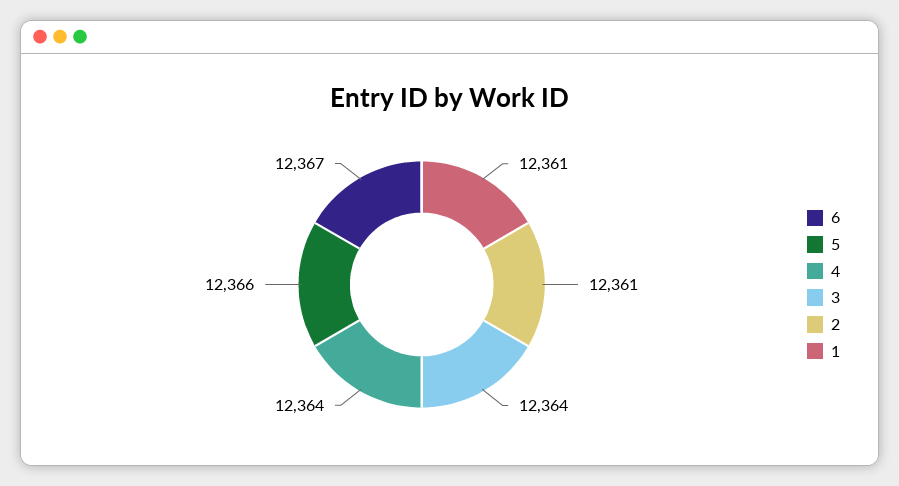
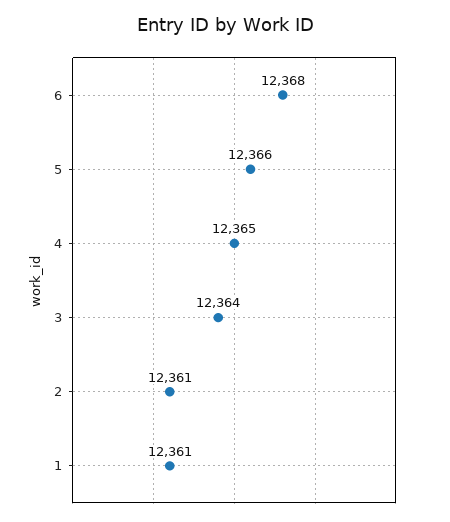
  {
-   "6": 12367,
+   "6": 12368,
    "5": 12366,
-   "4": 12364,
+   "4": 12365,
    "3": 12364,
    "2": 12361,
    "1": 12361
  }

